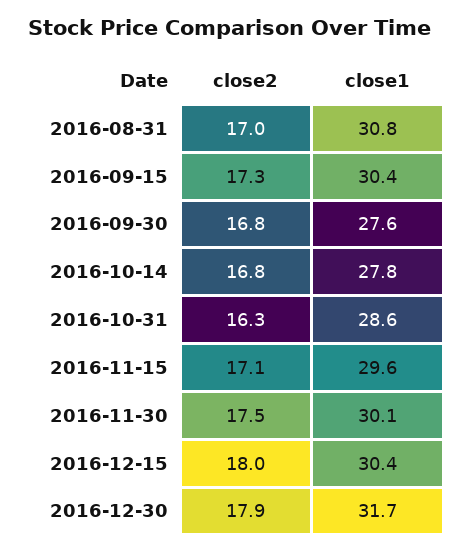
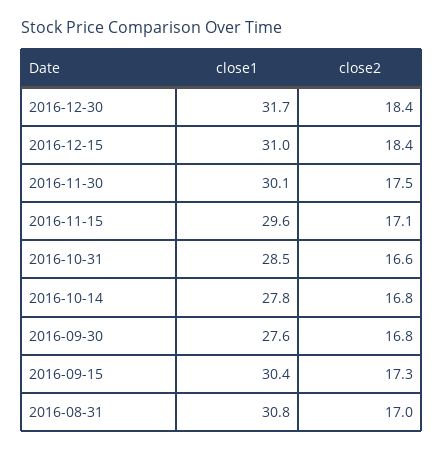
  {
    "close2": {
      "2016-08-31": 17,
      "2016-09-15": 17.3,
      "2016-09-30": 16.8,
      "2016-10-14": 16.8,
-     "2016-10-31": 16.3,
+     "2016-10-31": 16.6,
      "2016-11-15": 17.1,
      "2016-11-30": 17.5,
-     "2016-12-15": 18,
+     "2016-12-15": 18.4,
-     "2016-12-30": 17.9
+     "2016-12-30": 18.4
    },
    "close1": {
      "2016-08-31": 30.8,
      "2016-09-15": 30.4,
      "2016-09-30": 27.6,
      "2016-10-14": 27.8,
-     "2016-10-31": 28.6,
+     "2016-10-31": 28.5,
      "2016-11-15": 29.6,
      "2016-11-30": 30.1,
-     "2016-12-15": 30.4,
+     "2016-12-15": 31,
      "2016-12-30": 31.7
    }
  }

